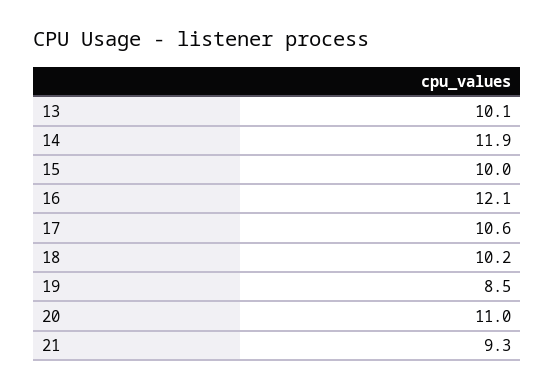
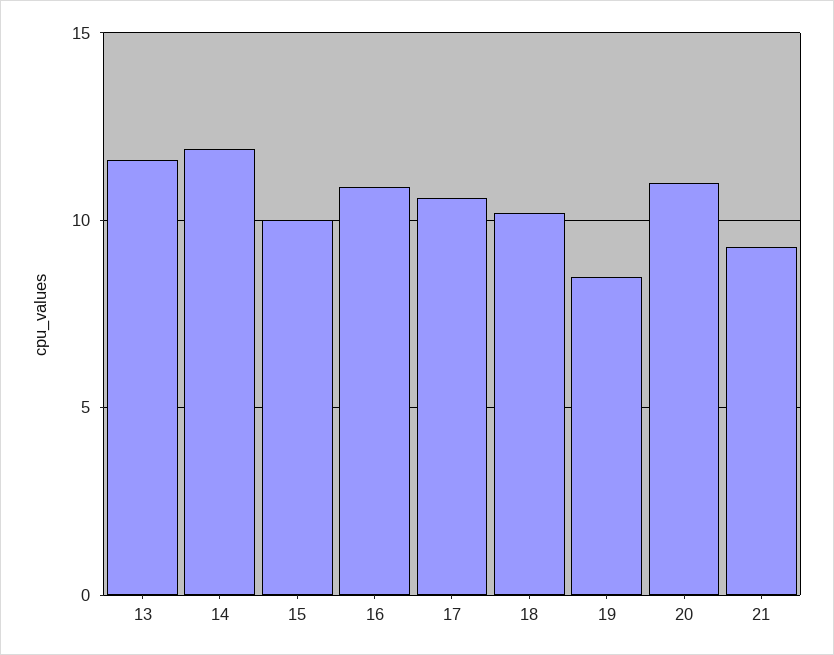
  {
-   "13": 10.1,
+   "13": 11.5,
    "14": 11.9,
    "15": 10,
-   "16": 12.1,
+   "16": 11,
    "17": 10.6,
    "18": 10.2,
    "19": 8.5,
    "20": 11,
    "21": 9.3
  }

